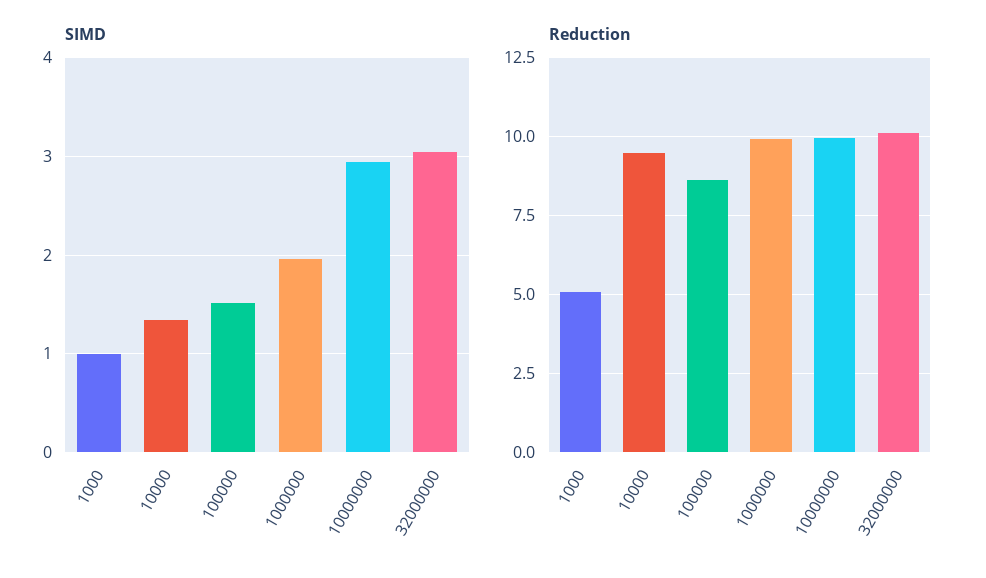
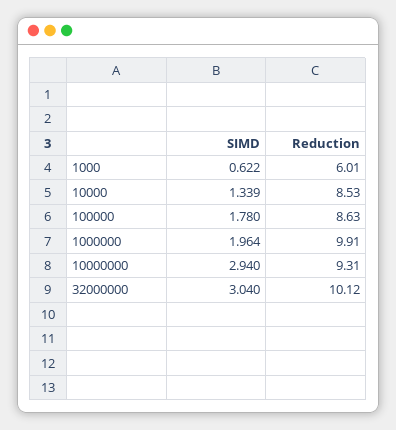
  {
    "SIMD": {
-     "1000": 1,
+     "1000": 0.622,
      "10000": 1.339,
-     "100000": 1.5,
+     "100000": 1.78,
      "1000000": 1.964,
      "10000000": 2.94,
      "32000000": 3.04
    },
    "Reduction": {
-     "1000": 5,
+     "1000": 6.01,
-     "10000": 9.5,
+     "10000": 8.53,
      "100000": 8.63,
      "1000000": 9.91,
-     "10000000": 10,
+     "10000000": 9.31,
      "32000000": 10.12
    }
  }

